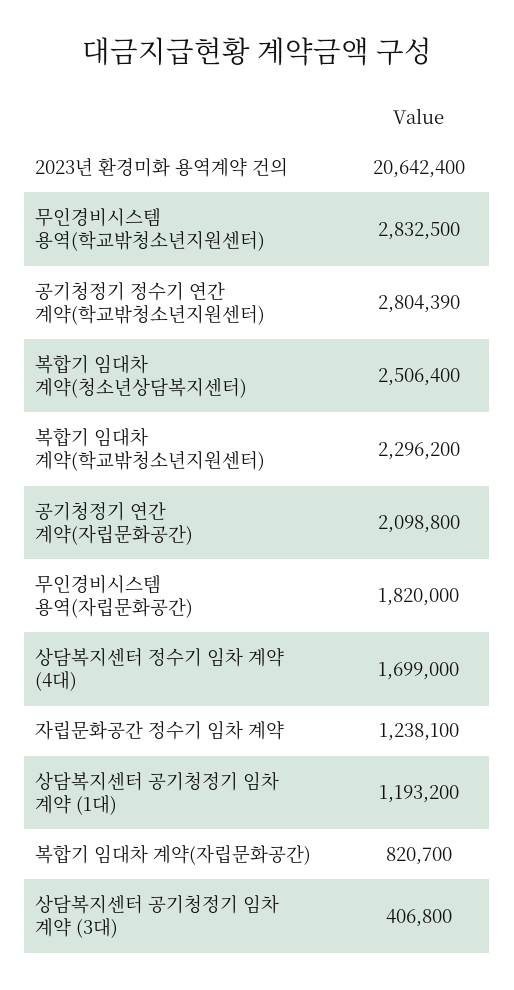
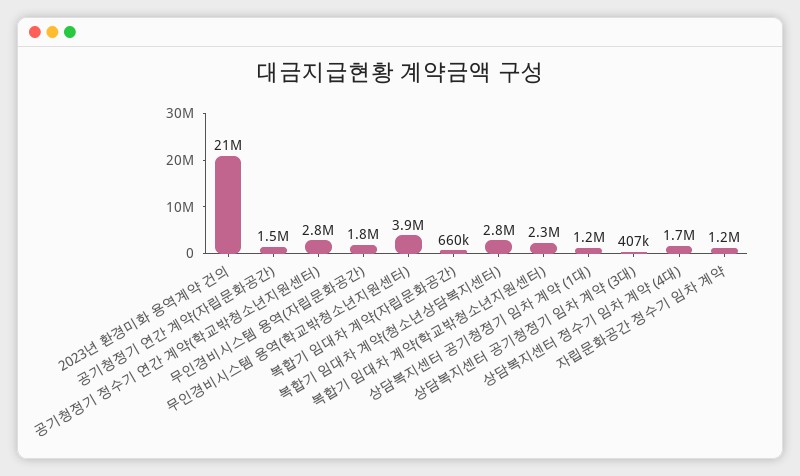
  {
    "2023년 환경미화 용역계약 건의": 20642400,
-   "무인경비시스템 용역(학교밖청소년지원센터)": 2832500,
+   "무인경비시스템 용역(학교밖청소년지원센터)": 3900000,
    "공기청정기 정수기 연간 계약(학교밖청소년지원센터)": 2804390,
-   "복합기 임대차 계약(청소년상담복지센터)": 2506400,
+   "복합기 임대차 계약(청소년상담복지센터)": 2800000,
    "복합기 임대차 계약(학교밖청소년지원센터)": 2296200,
-   "공기청정기 연간 계약(자립문화공간)": 2098800,
+   "공기청정기 연간 계약(자립문화공간)": 1500000,
    "무인경비시스템 용역(자립문화공간)": 1820000,
    "상담복지센터 정수기 임차 계약 (4대)": 1699000,
    "자립문화공간 정수기 임차 계약": 1238100,
    "상담복지센터 공기청정기 임차 계약 (1대)": 1193200,
-   "복합기 임대차 계약(자립문화공간)": 820700,
+   "복합기 임대차 계약(자립문화공간)": 660000,
    "상담복지센터 공기청정기 임차 계약 (3대)": 406800
  }

